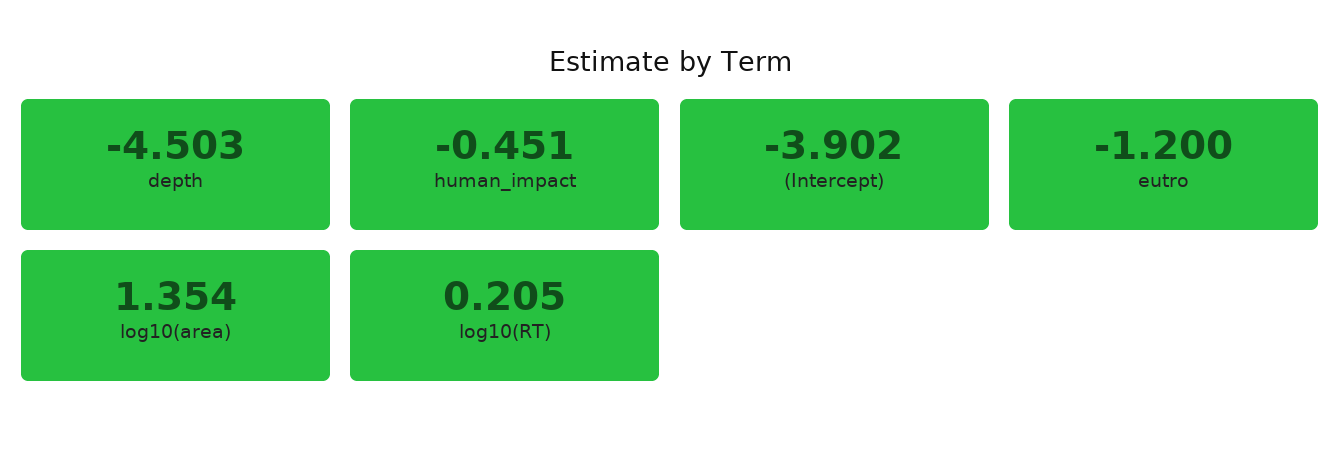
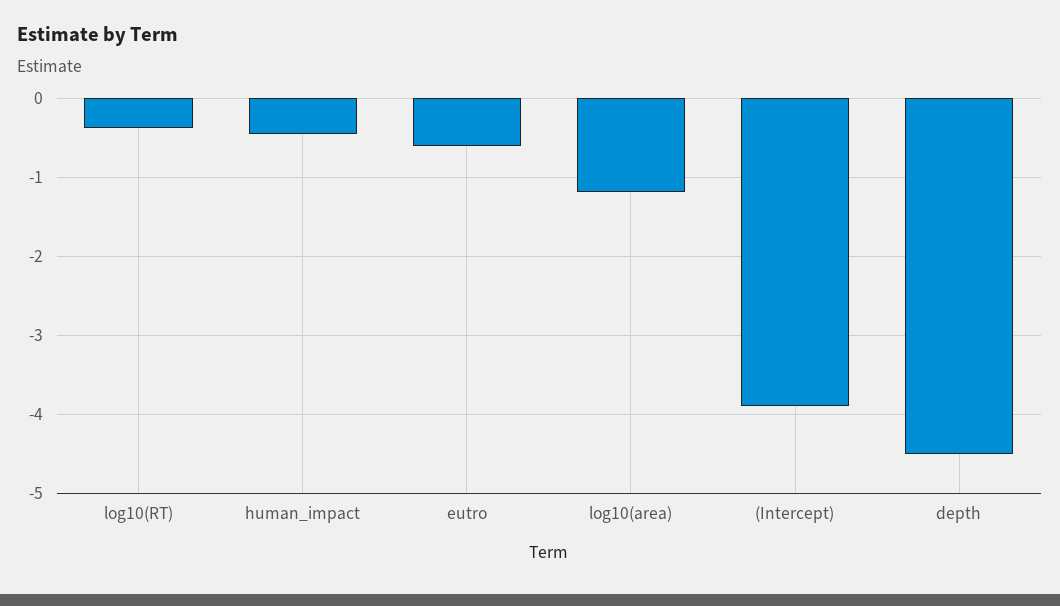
  {
    "depth": -4.503,
    "human_impact": -0.451,
    "(Intercept)": -3.902,
-   "eutro": -1.2,
+   "eutro": -0.6,
-   "log10(area)": 1.354,
+   "log10(area)": -1.2,
-   "log10(RT)": 0.205
+   "log10(RT)": -0.4
  }

